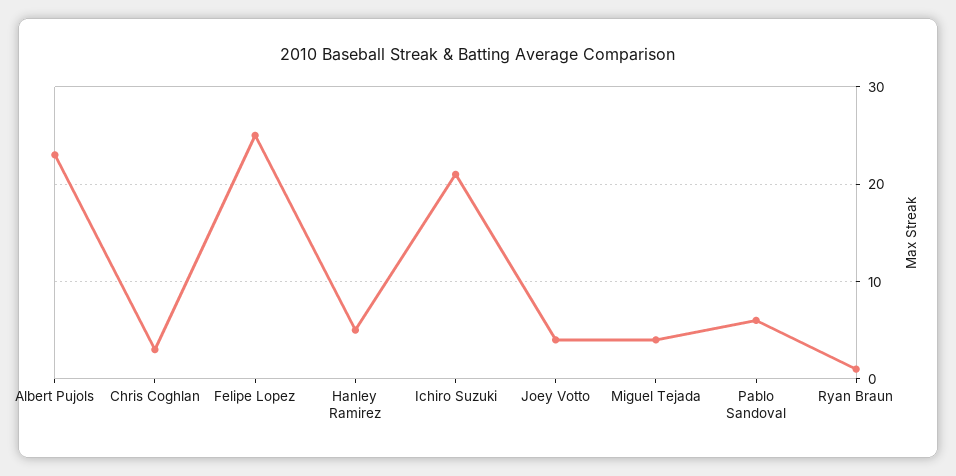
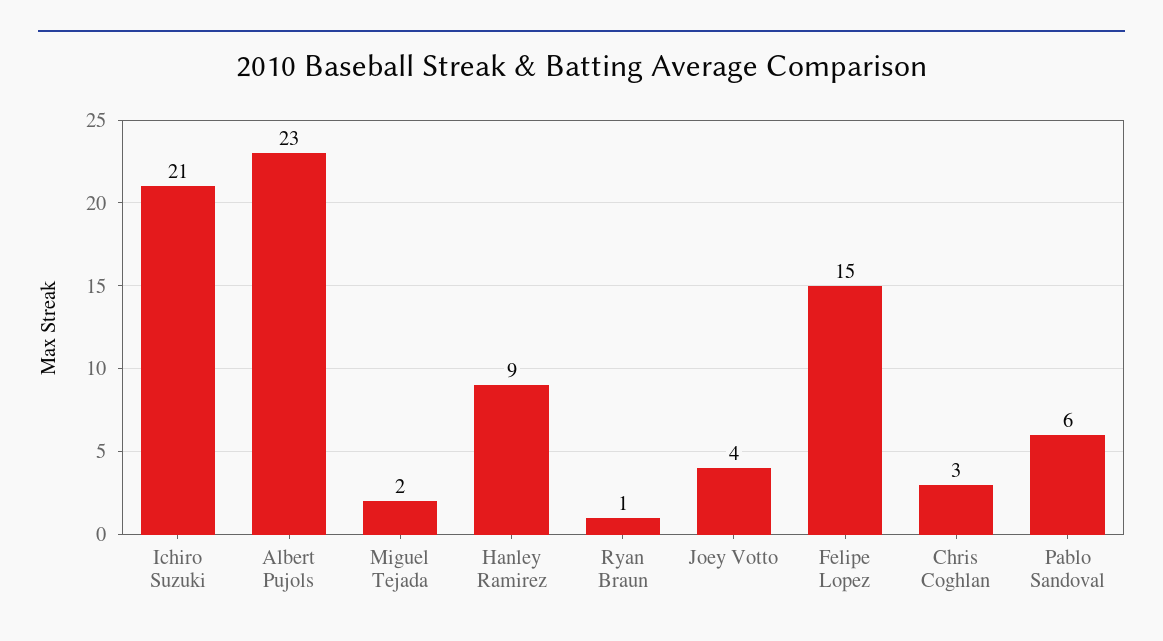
  {
    "Albert Pujols": 23,
    "Chris Coghlan": 3,
-   "Felipe Lopez": 25,
+   "Felipe Lopez": 15,
-   "Hanley Ramirez": 5,
+   "Hanley Ramirez": 9,
    "Ichiro Suzuki": 21,
    "Joey Votto": 4,
-   "Miguel Tejada": 4,
+   "Miguel Tejada": 2,
    "Pablo Sandoval": 6,
    "Ryan Braun": 1
  }

